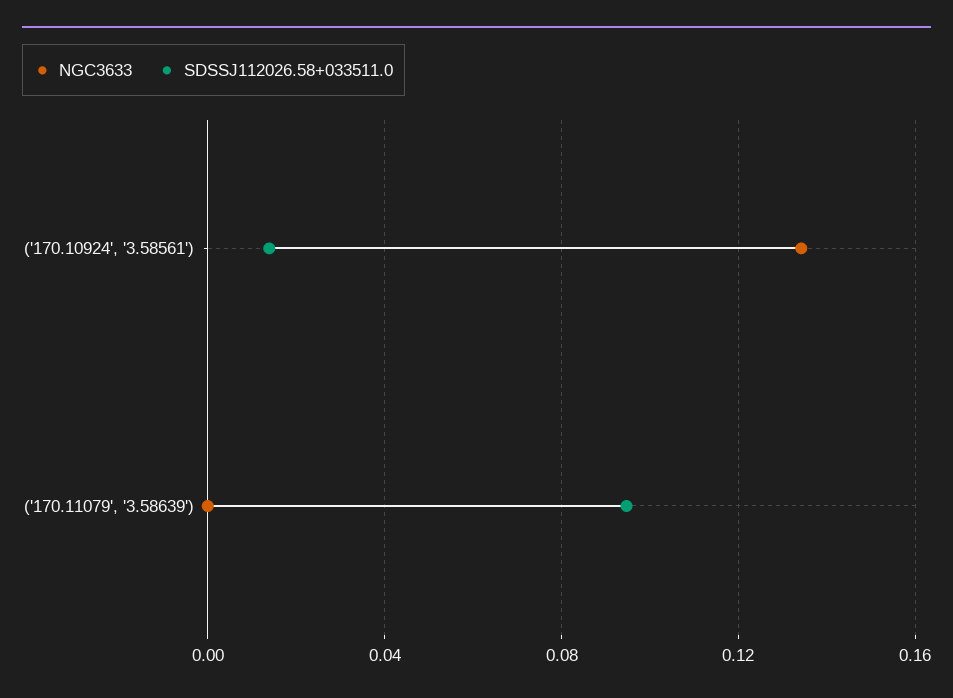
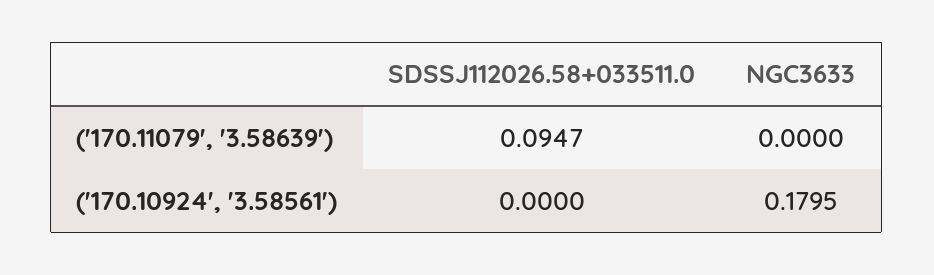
  {
    "NGC3633": {
-     "('170.10924', '3.58561')": 0.135,
+     "('170.10924', '3.58561')": 0.1795,
      "('170.11079', '3.58639')": 0
    },
    "SDSSJ112026.58+033511.0": {
-     "('170.10924', '3.58561')": 0.015,
+     "('170.10924', '3.58561')": 0,
      "('170.11079', '3.58639')": 0.0947
    }
  }

